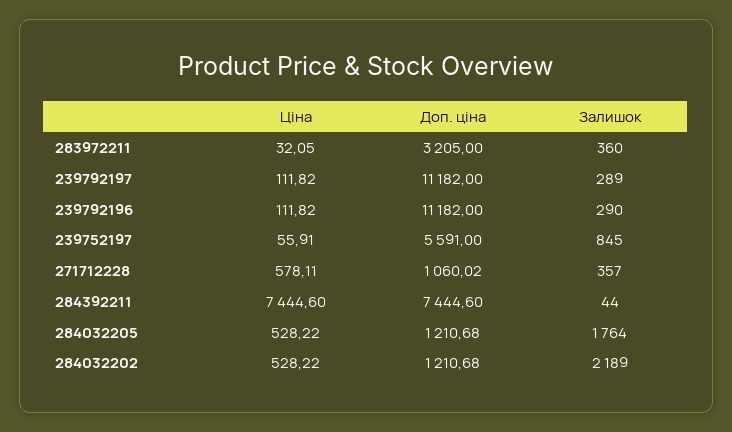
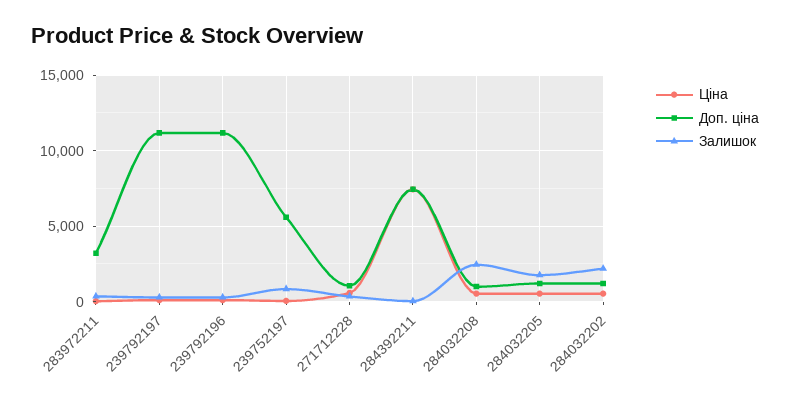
  {
    "Ціна": {
      "283972211": 32.05,
      "239792197": 111.82,
      "239792196": 111.82,
      "239752197": 55.91,
      "271712228": 578.11,
      "284392211": 7444.6,
      "284032205": 528.22,
-     "284032202": 528.22
+     "284032202": 528.22,
+     "284032208": 500
    },
    "Доп. ціна": {
      "283972211": 3205,
      "239792197": 11182,
      "239792196": 11182,
      "239752197": 5591,
      "271712228": 1060.02,
      "284392211": 7444.6,
      "284032205": 1210.68,
-     "284032202": 1210.68
+     "284032202": 1210.68,
+     "284032208": 1000
    },
    "Залишок": {
      "283972211": 360,
      "239792197": 289,
      "239792196": 290,
      "239752197": 845,
      "271712228": 357,
      "284392211": 44,
      "284032205": 1764,
-     "284032202": 2189
+     "284032202": 2189,
+     "284032208": 2500
    }
  }

